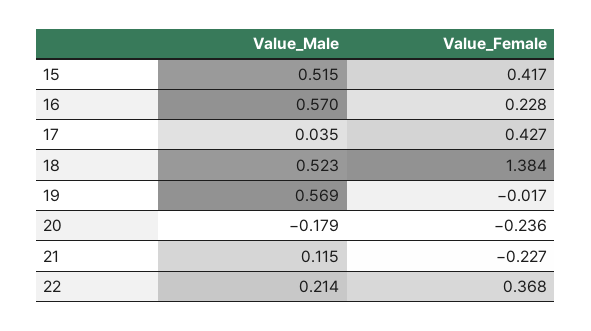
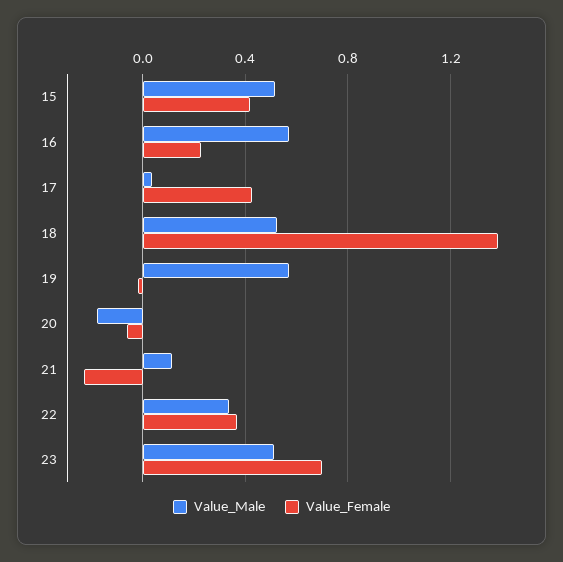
  {
    "Value_Male": {
      "15": 0.515,
      "16": 0.57,
      "17": 0.035,
      "18": 0.523,
      "19": 0.569,
      "20": -0.179,
      "21": 0.115,
-     "22": 0.214
+     "22": 0.35,
+     "23": 0.5
    },
    "Value_Female": {
      "15": 0.417,
      "16": 0.228,
      "17": 0.427,
      "18": 1.384,
      "19": -0.017,
-     "20": -0.236,
+     "20": -0.05,
      "21": -0.227,
-     "22": 0.368
+     "22": 0.368,
+     "23": 0.7
    }
  }

